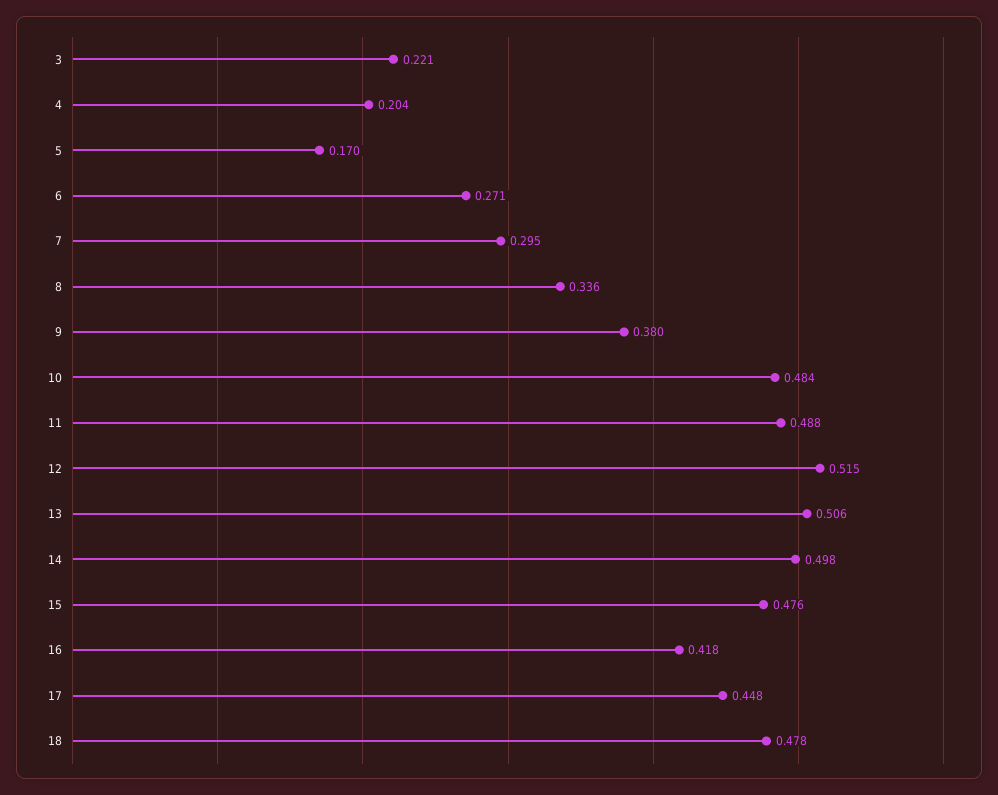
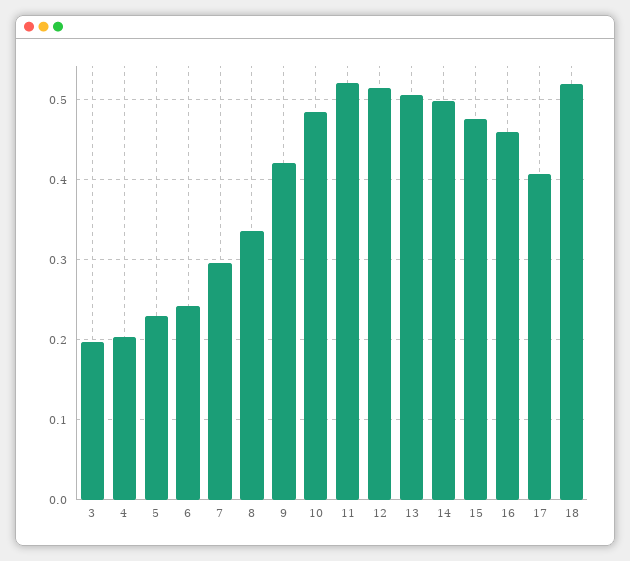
  {
-   "3": 0.221,
+   "3": 0.2,
    "4": 0.204,
-   "5": 0.17,
+   "5": 0.23,
-   "6": 0.271,
+   "6": 0.24,
    "7": 0.295,
    "8": 0.336,
-   "9": 0.38,
+   "9": 0.42,
    "10": 0.484,
-   "11": 0.488,
+   "11": 0.52,
    "12": 0.515,
    "13": 0.506,
    "14": 0.498,
    "15": 0.476,
-   "16": 0.418,
+   "16": 0.46,
-   "17": 0.448,
+   "17": 0.41,
-   "18": 0.478
+   "18": 0.52
  }

